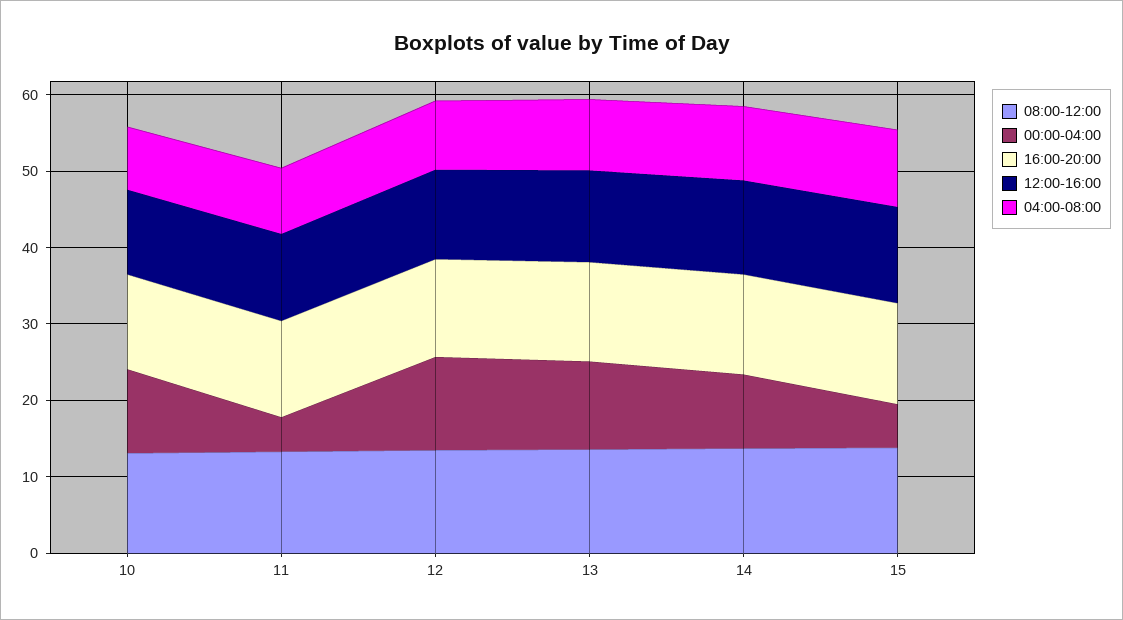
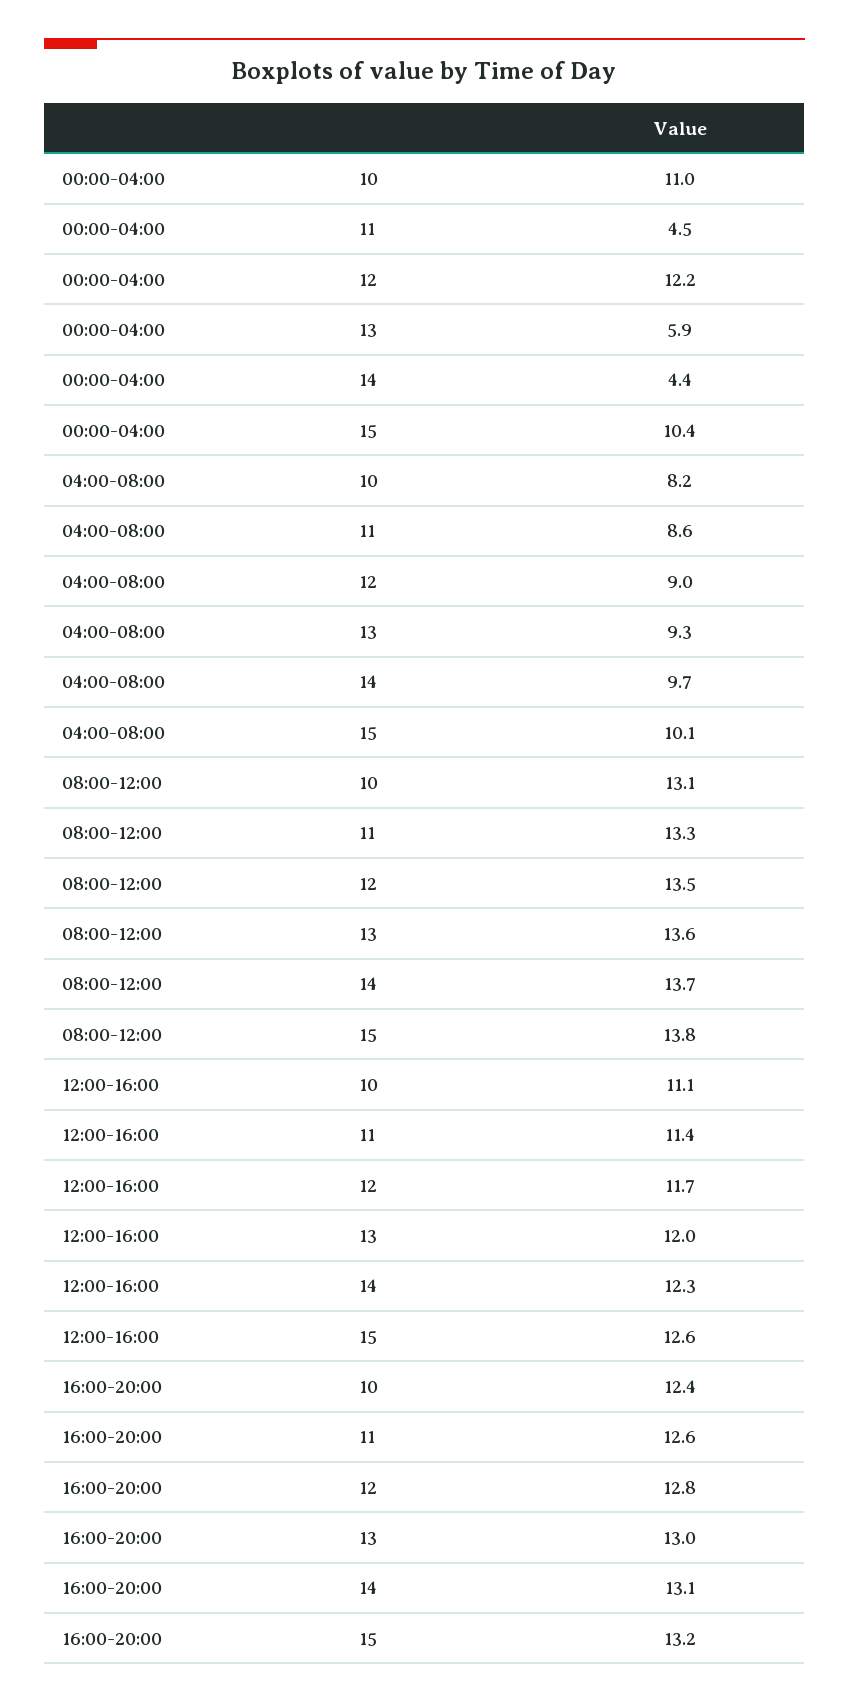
  {
    "08:00-12:00": {
      "10": 13.1,
      "11": 13.3,
      "12": 13.5,
      "13": 13.6,
      "14": 13.7,
      "15": 13.8
    },
    "00:00-04:00": {
      "10": 11,
      "11": 4.5,
      "12": 12.2,
-     "13": 12,
+     "13": 5.9,
-     "14": 10,
+     "14": 4.4,
-     "15": 6
+     "15": 10.4
    },
    "16:00-20:00": {
      "10": 12.4,
      "11": 12.6,
      "12": 12.8,
      "13": 13,
      "14": 13.1,
      "15": 13.2
    },
    "12:00-16:00": {
      "10": 11.1,
      "11": 11.4,
      "12": 11.7,
      "13": 12,
      "14": 12.3,
      "15": 12.6
    },
    "04:00-08:00": {
      "10": 8.2,
      "11": 8.6,
      "12": 9,
      "13": 9.3,
      "14": 9.7,
      "15": 10.1
    }
  }

